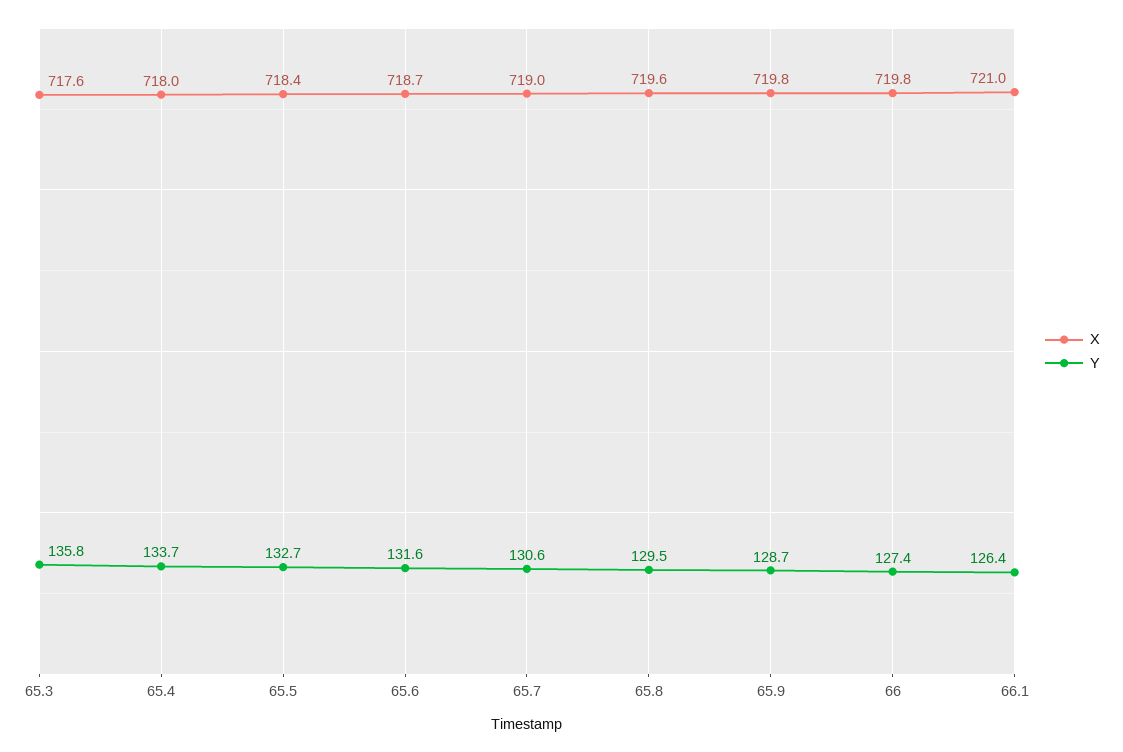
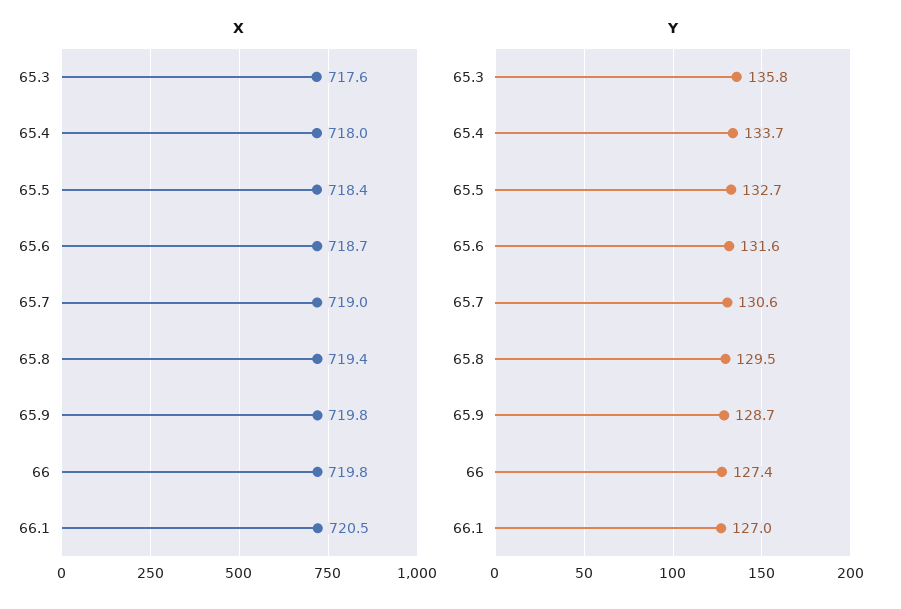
  {
    "X": {
      "65.3": 717.6,
      "65.4": 718,
      "65.5": 718.4,
      "65.6": 718.7,
      "65.7": 719,
-     "65.8": 719.6,
+     "65.8": 719.4,
      "65.9": 719.8,
      "66": 719.8,
-     "66.1": 721
+     "66.1": 720.5
    },
    "Y": {
      "65.3": 135.8,
      "65.4": 133.7,
      "65.5": 132.7,
      "65.6": 131.6,
      "65.7": 130.6,
      "65.8": 129.5,
      "65.9": 128.7,
      "66": 127.4,
-     "66.1": 126.4
+     "66.1": 127
    }
  }

